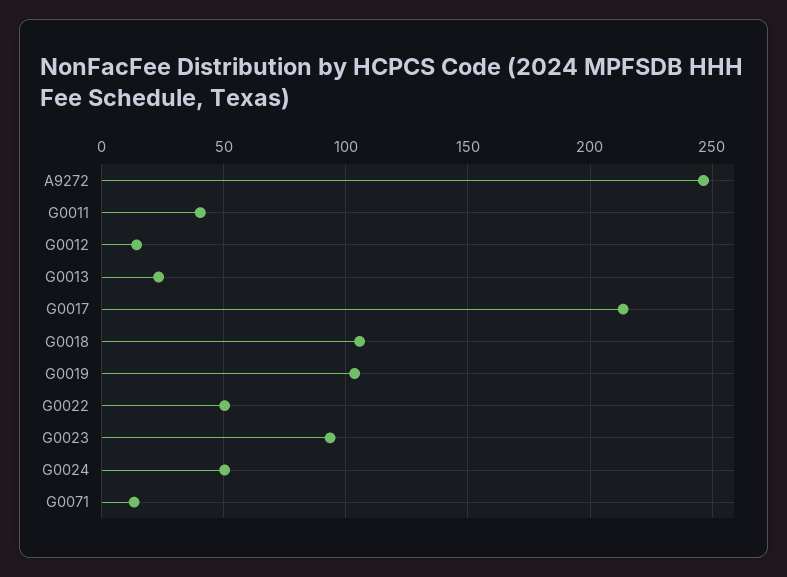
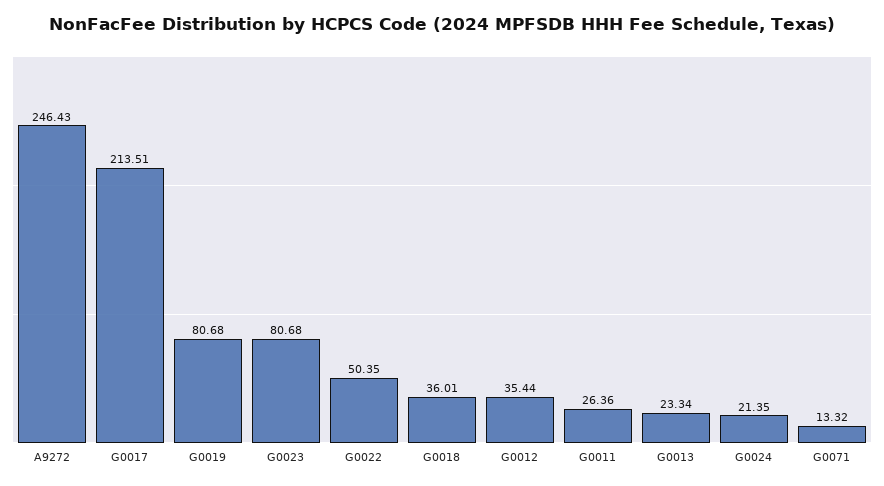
  {
    "A9272": 246.43,
-   "G0011": 40,
+   "G0011": 26.36,
-   "G0012": 15,
+   "G0012": 35.44,
    "G0013": 23.34,
    "G0017": 213.51,
-   "G0018": 105,
+   "G0018": 36.01,
-   "G0019": 105,
+   "G0019": 80.68,
    "G0022": 50.35,
-   "G0023": 95,
+   "G0023": 80.68,
-   "G0024": 50,
+   "G0024": 21.35,
    "G0071": 13.32
  }

